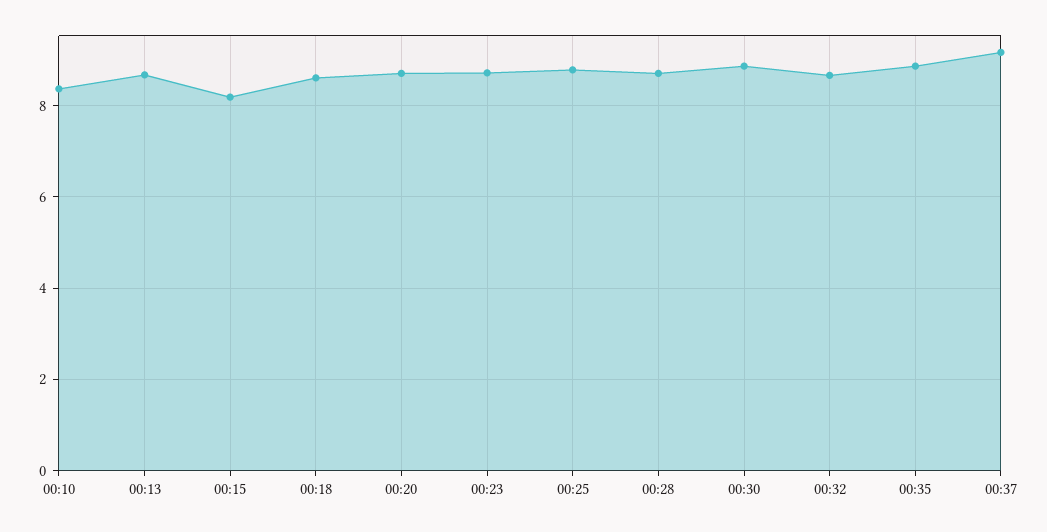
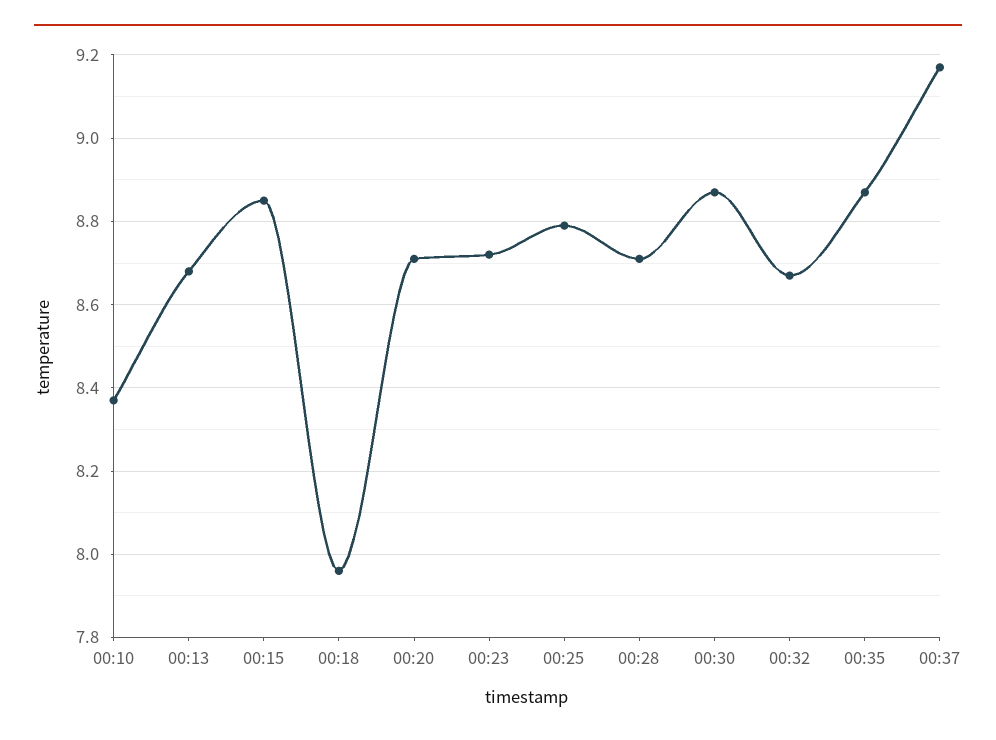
  {
    "00:10": 8.35,
    "00:13": 8.7,
-   "00:15": 8.2,
+   "00:15": 8.85,
-   "00:18": 8.6,
+   "00:18": 7.95,
    "00:20": 8.7,
    "00:23": 8.7,
    "00:25": 8.8,
    "00:28": 8.7,
    "00:30": 8.85,
    "00:32": 8.65,
    "00:35": 8.85,
    "00:37": 9.15
  }

